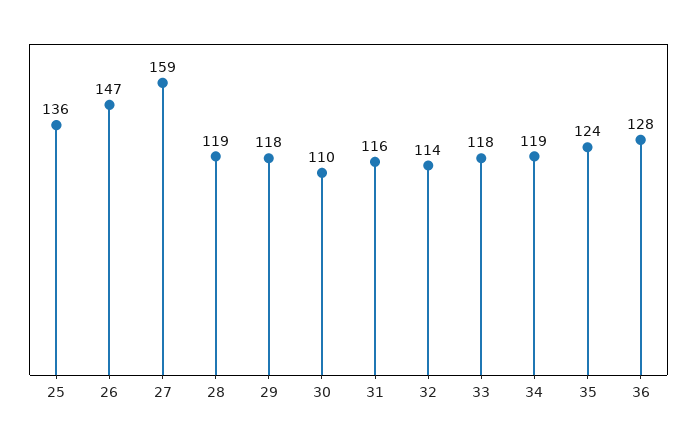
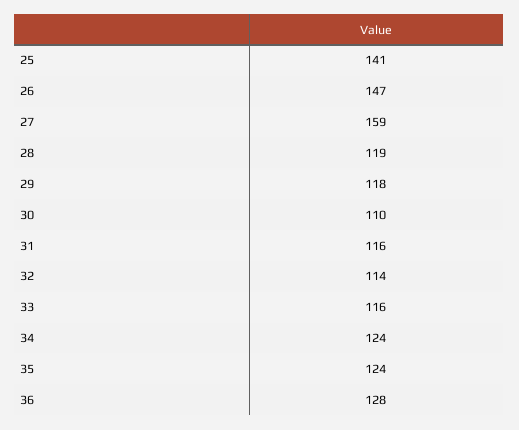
  {
-   "25": 136,
+   "25": 141,
    "26": 147,
    "27": 159,
    "28": 119,
    "29": 118,
    "30": 110,
    "31": 116,
    "32": 114,
-   "33": 118,
+   "33": 116,
-   "34": 119,
+   "34": 124,
    "35": 124,
    "36": 128
  }

